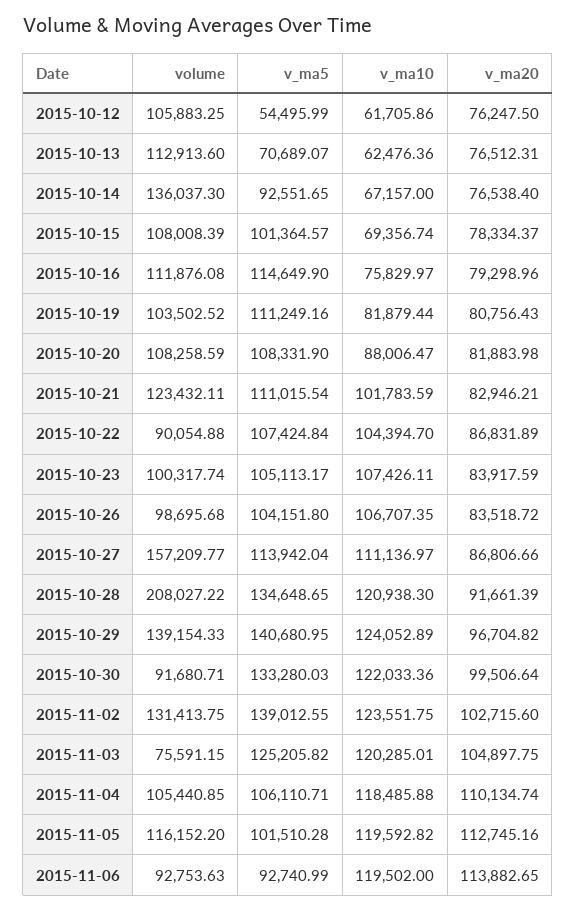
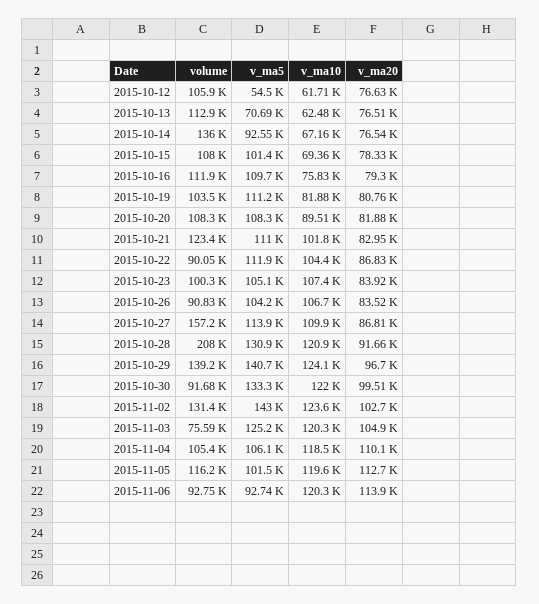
  {
    "volume": {
      "2015-10-12": 105883.25,
      "2015-10-13": 112913.6,
      "2015-10-14": 136037.3,
      "2015-10-15": 108008.39,
      "2015-10-16": 111876.08,
      "2015-10-19": 103502.52,
      "2015-10-20": 108258.59,
      "2015-10-21": 123432.11,
      "2015-10-22": 90054.88,
      "2015-10-23": 100317.74,
-     "2015-10-26": 98695.68,
+     "2015-10-26": 90830,
      "2015-10-27": 157209.77,
      "2015-10-28": 208027.22,
      "2015-10-29": 139154.33,
      "2015-10-30": 91680.71,
      "2015-11-02": 131413.75,
      "2015-11-03": 75591.15,
      "2015-11-04": 105440.85,
      "2015-11-05": 116152.2,
      "2015-11-06": 92753.63
    },
    "v_ma5": {
      "2015-10-12": 54495.99,
      "2015-10-13": 70689.07,
      "2015-10-14": 92551.65,
      "2015-10-15": 101364.57,
-     "2015-10-16": 114649.9,
+     "2015-10-16": 109700,
      "2015-10-19": 111249.16,
      "2015-10-20": 108331.9,
      "2015-10-21": 111015.54,
-     "2015-10-22": 107424.84,
+     "2015-10-22": 111900,
      "2015-10-23": 105113.17,
      "2015-10-26": 104151.8,
      "2015-10-27": 113942.04,
-     "2015-10-28": 134648.65,
+     "2015-10-28": 130900,
      "2015-10-29": 140680.95,
      "2015-10-30": 133280.03,
-     "2015-11-02": 139012.55,
+     "2015-11-02": 143000,
      "2015-11-03": 125205.82,
      "2015-11-04": 106110.71,
      "2015-11-05": 101510.28,
      "2015-11-06": 92740.99
    },
    "v_ma10": {
      "2015-10-12": 61705.86,
      "2015-10-13": 62476.36,
      "2015-10-14": 67157,
      "2015-10-15": 69356.74,
      "2015-10-16": 75829.97,
      "2015-10-19": 81879.44,
-     "2015-10-20": 88006.47,
+     "2015-10-20": 89510,
      "2015-10-21": 101783.59,
      "2015-10-22": 104394.7,
      "2015-10-23": 107426.11,
      "2015-10-26": 106707.35,
-     "2015-10-27": 111136.97,
+     "2015-10-27": 109900,
      "2015-10-28": 120938.3,
      "2015-10-29": 124052.89,
      "2015-10-30": 122033.36,
      "2015-11-02": 123551.75,
      "2015-11-03": 120285.01,
      "2015-11-04": 118485.88,
      "2015-11-05": 119592.82,
-     "2015-11-06": 119502
+     "2015-11-06": 120300
    },
    "v_ma20": {
-     "2015-10-12": 76247.5,
+     "2015-10-12": 76630,
      "2015-10-13": 76512.31,
      "2015-10-14": 76538.4,
      "2015-10-15": 78334.37,
      "2015-10-16": 79298.96,
      "2015-10-19": 80756.43,
      "2015-10-20": 81883.98,
      "2015-10-21": 82946.21,
      "2015-10-22": 86831.89,
      "2015-10-23": 83917.59,
      "2015-10-26": 83518.72,
      "2015-10-27": 86806.66,
      "2015-10-28": 91661.39,
      "2015-10-29": 96704.82,
      "2015-10-30": 99506.64,
      "2015-11-02": 102715.6,
      "2015-11-03": 104897.75,
      "2015-11-04": 110134.74,
      "2015-11-05": 112745.16,
      "2015-11-06": 113882.65
    }
  }

